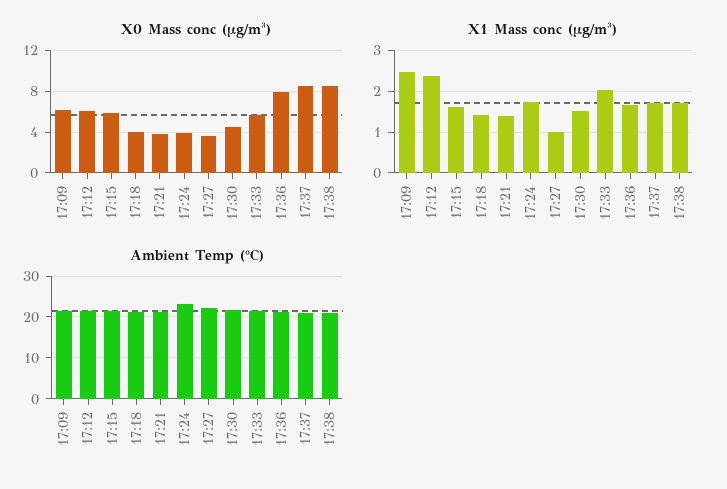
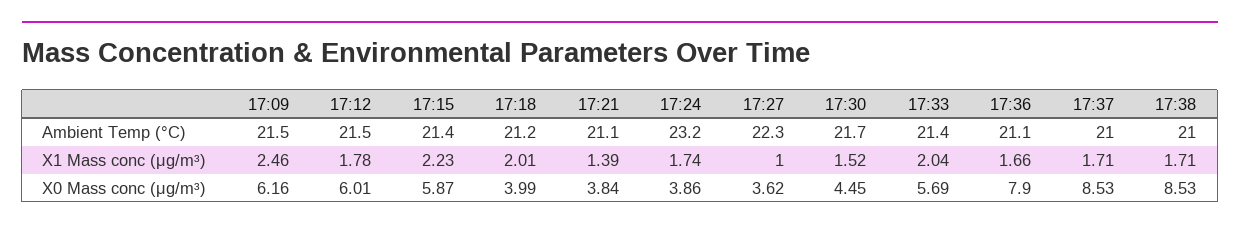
  {
    "X0 Mass conc (μg/m³)": {
      "17:09": 6.16,
      "17:12": 6.01,
      "17:15": 5.87,
      "17:18": 3.99,
      "17:21": 3.84,
      "17:24": 3.86,
      "17:27": 3.62,
      "17:30": 4.45,
      "17:33": 5.69,
      "17:36": 7.9,
      "17:37": 8.53,
      "17:38": 8.53
    },
    "X1 Mass conc (μg/m³)": {
      "17:09": 2.46,
-     "17:12": 2.4,
+     "17:12": 1.78,
-     "17:15": 1.6,
+     "17:15": 2.23,
-     "17:18": 1.4,
+     "17:18": 2.01,
      "17:21": 1.39,
      "17:24": 1.74,
      "17:27": 1,
      "17:30": 1.52,
      "17:33": 2.04,
      "17:36": 1.66,
      "17:37": 1.71,
      "17:38": 1.71
    },
    "Ambient Temp (°C)": {
      "17:09": 21.5,
      "17:12": 21.5,
      "17:15": 21.4,
      "17:18": 21.2,
      "17:21": 21.1,
      "17:24": 23.2,
      "17:27": 22.3,
      "17:30": 21.7,
      "17:33": 21.4,
      "17:36": 21.1,
      "17:37": 21,
      "17:38": 21
    }
  }

